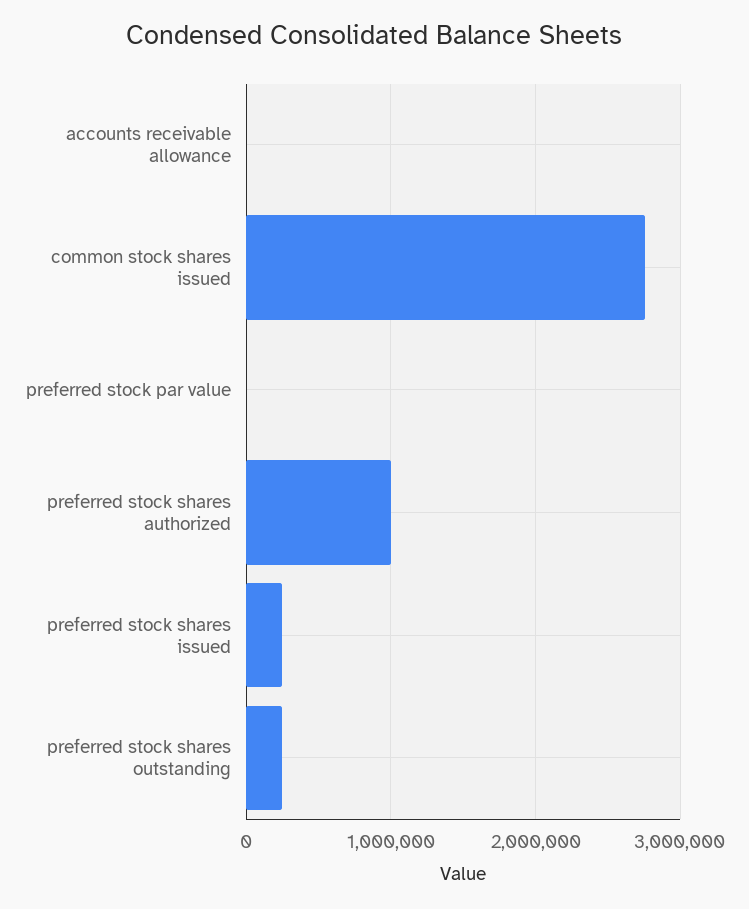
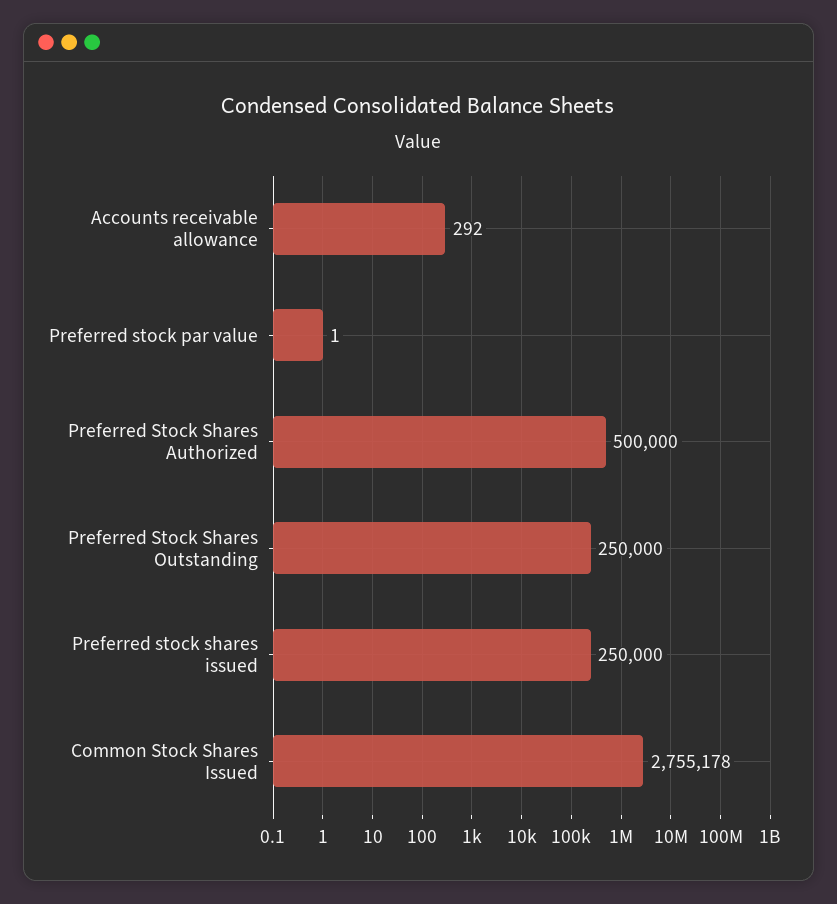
  {
    "accounts receivable allowance": 292,
    "common stock shares issued": 2755178,
    "preferred stock par value": 1,
-   "preferred stock shares authorized": 1000000,
+   "preferred stock shares authorized": 500000,
    "preferred stock shares issued": 250000,
    "preferred stock shares outstanding": 250000
  }

